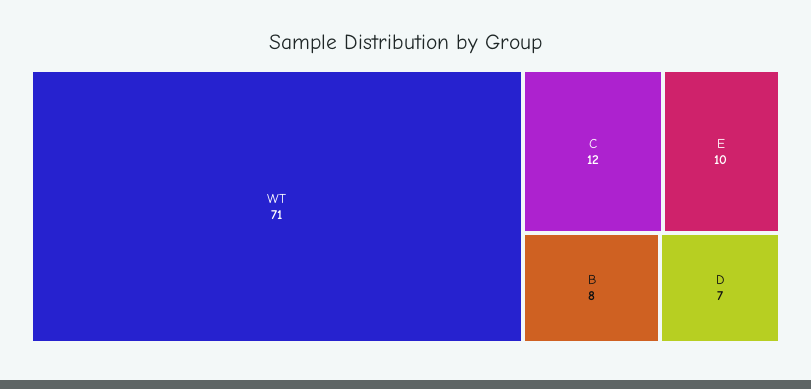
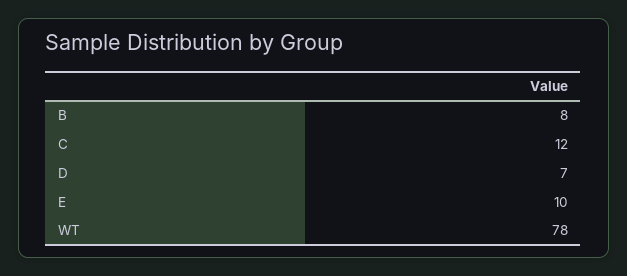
  {
-   "WT": 71,
+   "WT": 78,
    "C": 12,
    "E": 10,
    "B": 8,
    "D": 7
  }

